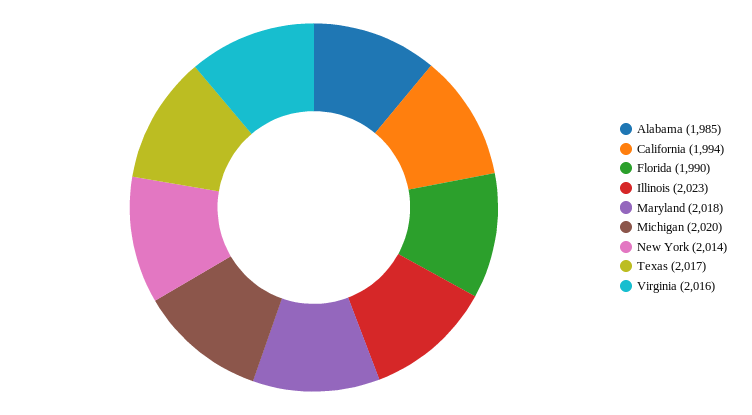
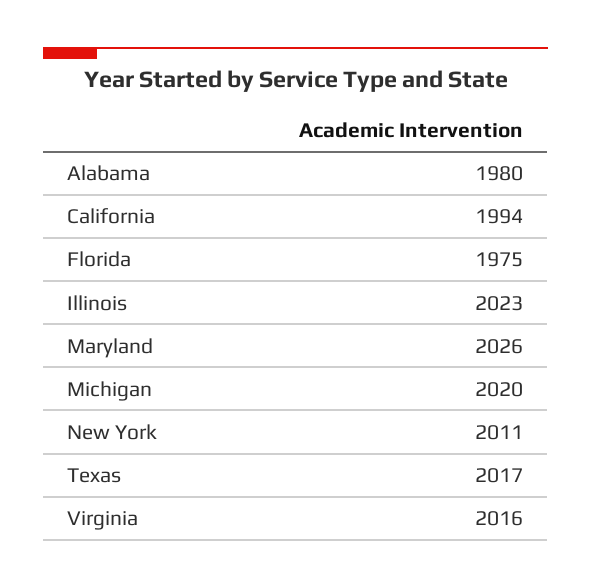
  {
-   "Alabama": 1985,
+   "Alabama": 1980,
    "California": 1994,
-   "Florida": 1990,
+   "Florida": 1975,
    "Illinois": 2023,
-   "Maryland": 2018,
+   "Maryland": 2026,
    "Michigan": 2020,
-   "New York": 2014,
+   "New York": 2011,
    "Texas": 2017,
    "Virginia": 2016
  }

